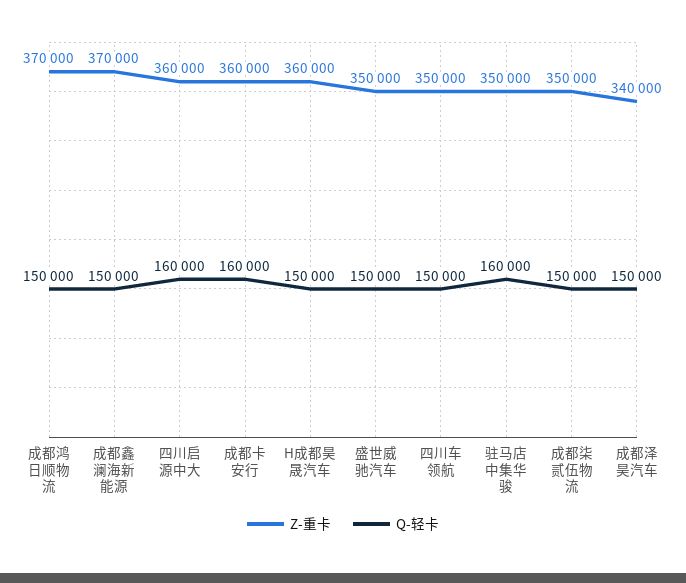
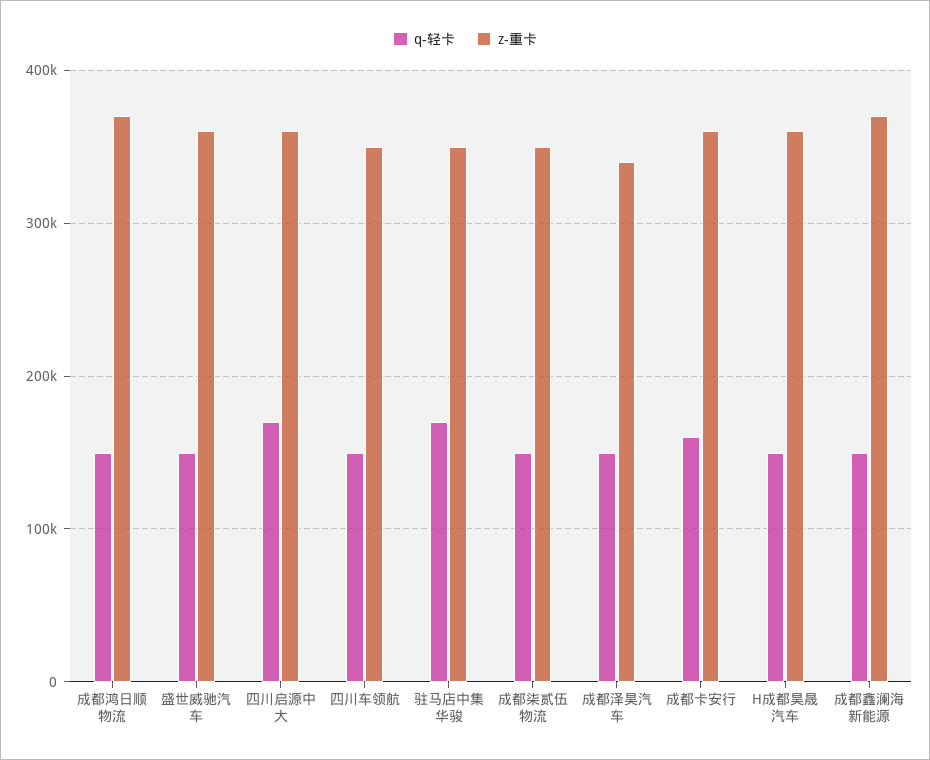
  {
    "Z-重卡": {
      "成都鸿日顺物流": 370000,
      "成都鑫澜海新能源": 370000,
      "四川启源中大": 360000,
      "成都卡安行": 360000,
      "H成都昊晟汽车": 360000,
-     "盛世威驰汽车": 350000,
+     "盛世威驰汽车": 360000,
      "四川车领航": 350000,
      "驻马店中集华骏": 350000,
      "成都柒贰伍物流": 350000,
      "成都泽昊汽车": 340000
    },
    "Q-轻卡": {
      "成都鸿日顺物流": 150000,
      "成都鑫澜海新能源": 150000,
-     "四川启源中大": 160000,
+     "四川启源中大": 170000,
      "成都卡安行": 160000,
      "H成都昊晟汽车": 150000,
      "盛世威驰汽车": 150000,
      "四川车领航": 150000,
-     "驻马店中集华骏": 160000,
+     "驻马店中集华骏": 170000,
      "成都柒贰伍物流": 150000,
      "成都泽昊汽车": 150000
    }
  }

